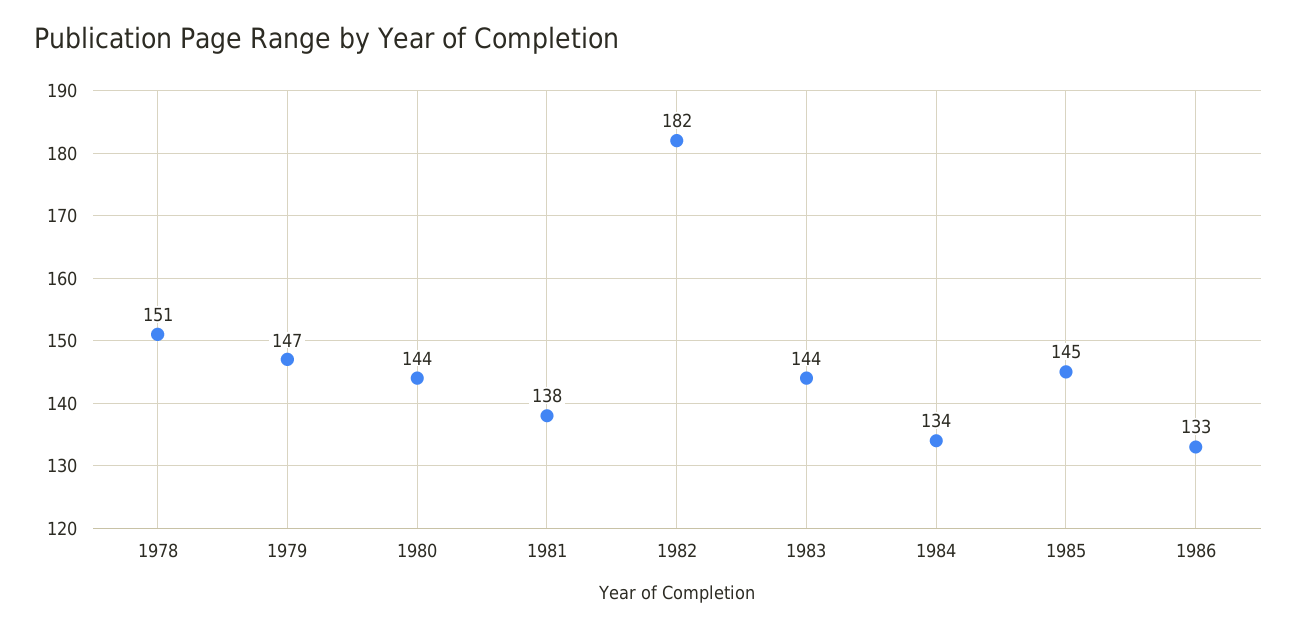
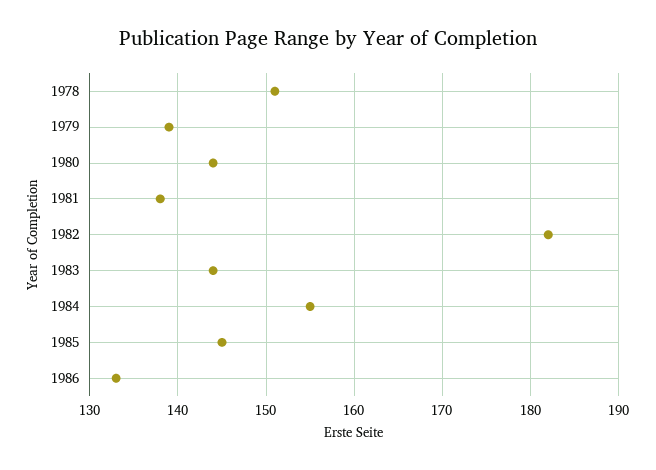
  {
    "1978": 151,
-   "1979": 147,
+   "1979": 139,
    "1980": 144,
    "1981": 138,
    "1982": 182,
    "1983": 144,
-   "1984": 134,
+   "1984": 155,
    "1985": 145,
    "1986": 133
  }

